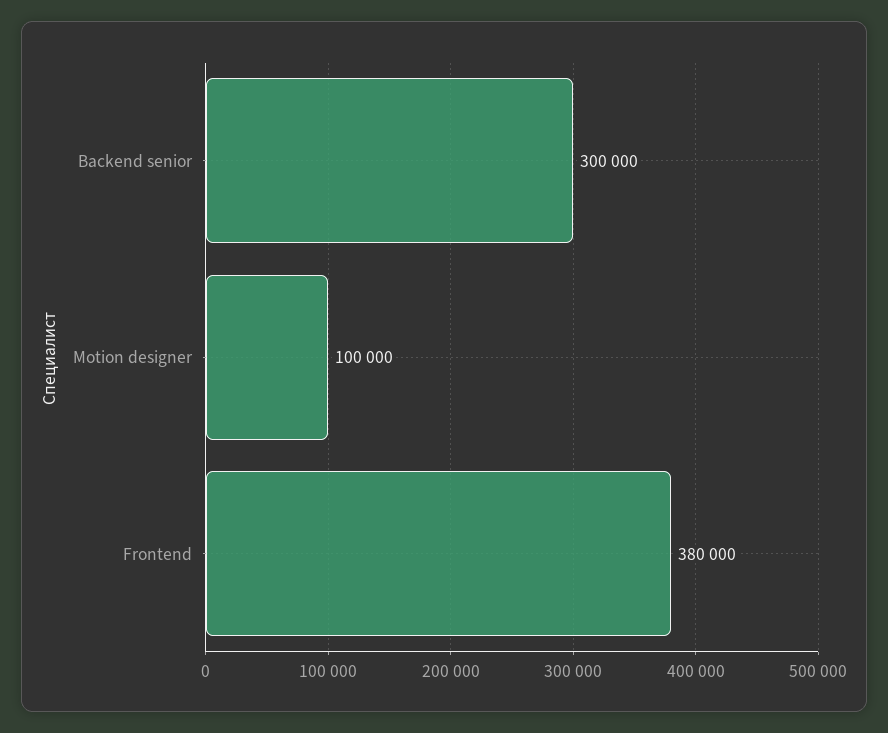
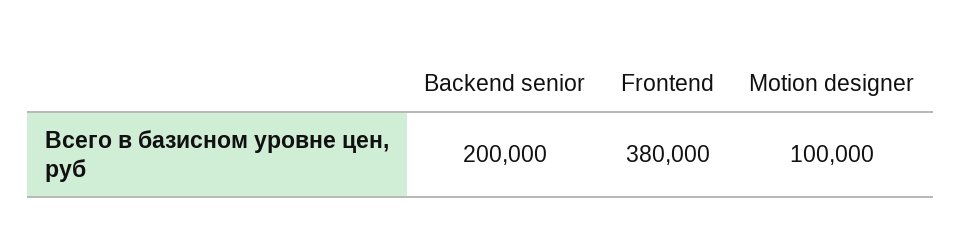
  {
-   "Backend senior": 300000,
+   "Backend senior": 200000,
    "Motion designer": 100000,
    "Frontend": 380000
  }

